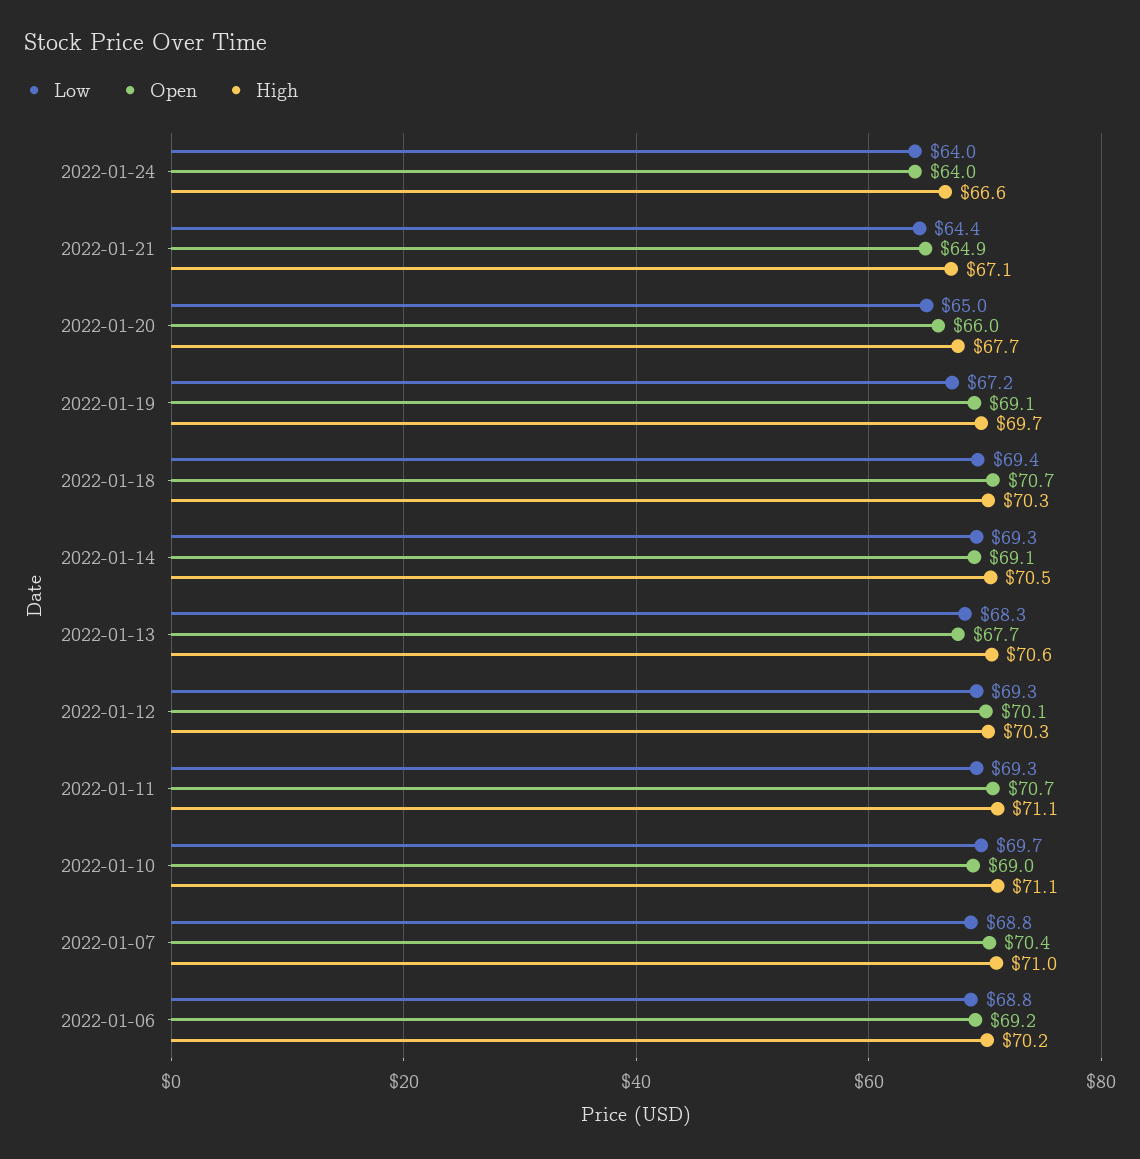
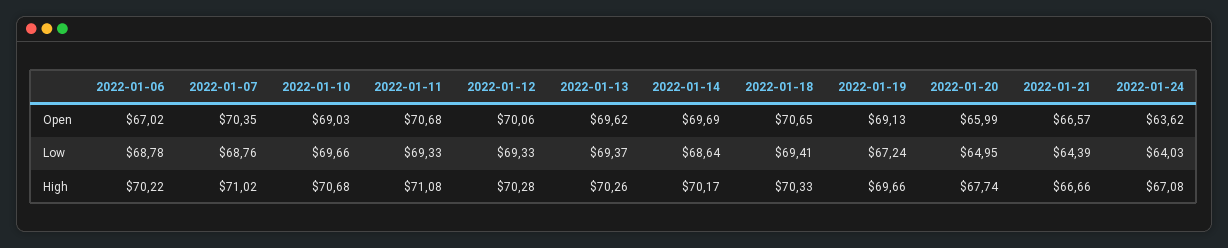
  {
    "Low": {
      "2022-01-24": 64.03,
      "2022-01-21": 64.39,
      "2022-01-20": 64.95,
      "2022-01-19": 67.24,
      "2022-01-18": 69.41,
-     "2022-01-14": 69.3,
+     "2022-01-14": 68.64,
-     "2022-01-13": 68.3,
+     "2022-01-13": 69.37,
      "2022-01-12": 69.33,
      "2022-01-11": 69.33,
      "2022-01-10": 69.66,
      "2022-01-07": 68.76,
      "2022-01-06": 68.78
    },
    "Open": {
-     "2022-01-24": 64,
+     "2022-01-24": 63.62,
-     "2022-01-21": 64.9,
+     "2022-01-21": 66.57,
      "2022-01-20": 65.99,
      "2022-01-19": 69.13,
      "2022-01-18": 70.65,
-     "2022-01-14": 69.1,
+     "2022-01-14": 69.69,
-     "2022-01-13": 67.7,
+     "2022-01-13": 69.62,
      "2022-01-12": 70.06,
      "2022-01-11": 70.68,
      "2022-01-10": 69.03,
      "2022-01-07": 70.35,
-     "2022-01-06": 69.2
+     "2022-01-06": 67.02
    },
    "High": {
-     "2022-01-24": 66.6,
+     "2022-01-24": 67.08,
-     "2022-01-21": 67.1,
+     "2022-01-21": 66.66,
      "2022-01-20": 67.74,
      "2022-01-19": 69.66,
      "2022-01-18": 70.33,
-     "2022-01-14": 70.5,
+     "2022-01-14": 70.17,
-     "2022-01-13": 70.6,
+     "2022-01-13": 70.26,
      "2022-01-12": 70.28,
      "2022-01-11": 71.08,
-     "2022-01-10": 71.1,
+     "2022-01-10": 70.68,
      "2022-01-07": 71.02,
      "2022-01-06": 70.22
    }
  }

